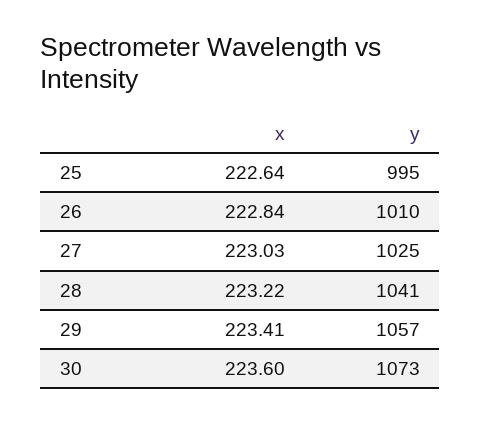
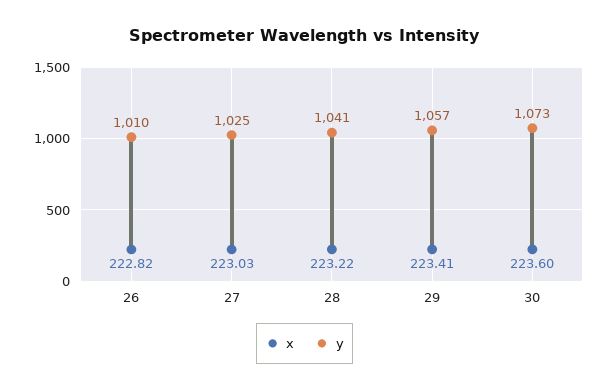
  {
    "x": {
-     "25": 222.64,
-     "26": 222.84,
+     "26": 222.82,
      "27": 223.03,
      "28": 223.22,
      "29": 223.41,
      "30": 223.6
    },
    "y": {
-     "25": 995,
      "26": 1010,
      "27": 1025,
      "28": 1041,
      "29": 1057,
      "30": 1073
    }
  }

